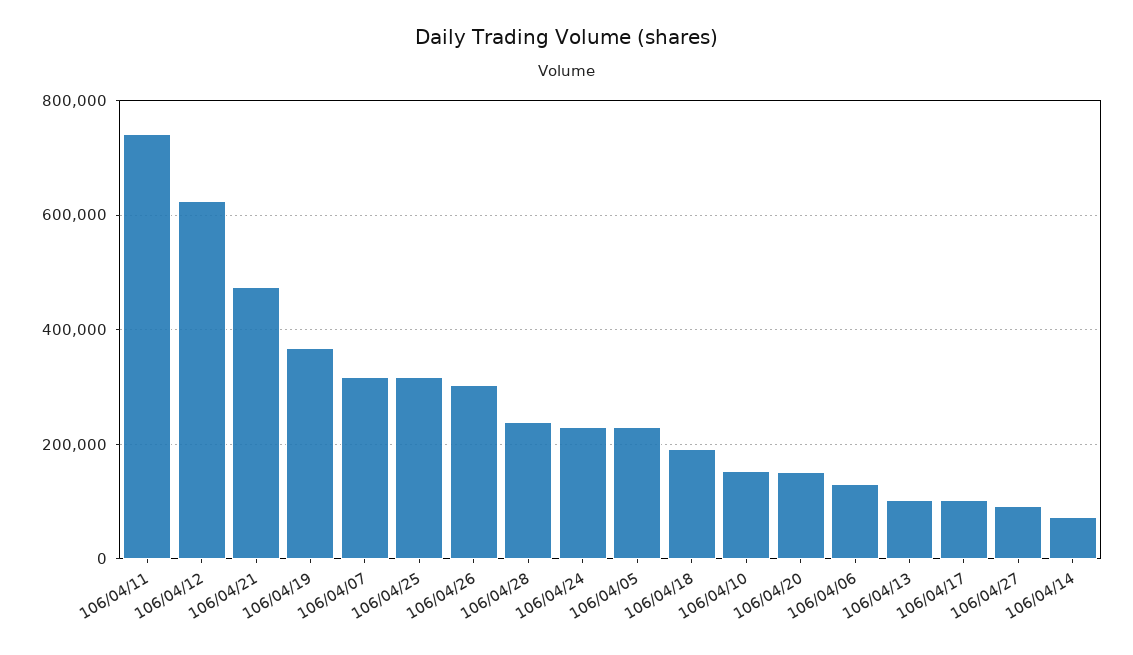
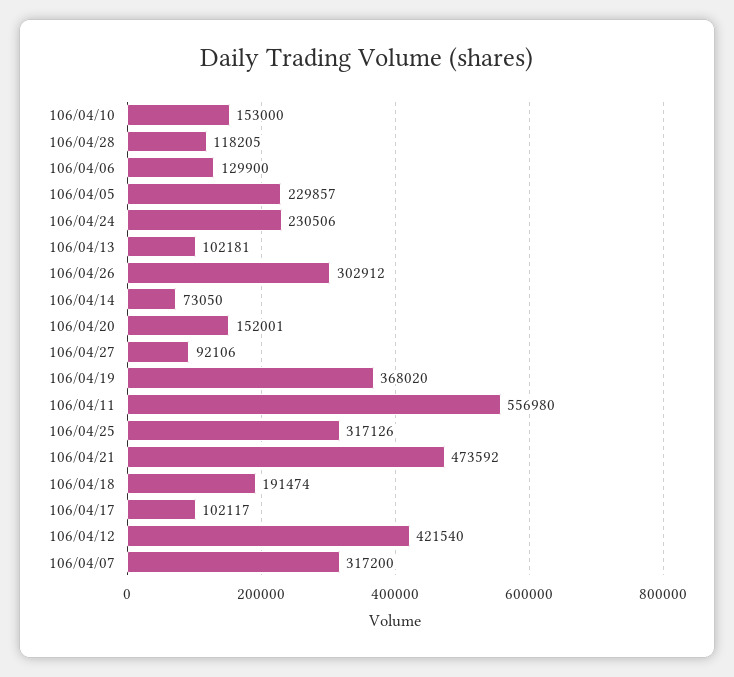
  {
-   "106/04/11": 740000,
+   "106/04/11": 556980,
-   "106/04/12": 620000,
+   "106/04/12": 421540,
    "106/04/21": 473592,
    "106/04/19": 368020,
    "106/04/07": 317200,
    "106/04/25": 317126,
    "106/04/26": 302912,
-   "106/04/28": 240000,
+   "106/04/28": 118205,
    "106/04/24": 230506,
    "106/04/05": 229857,
    "106/04/18": 191474,
    "106/04/10": 153000,
    "106/04/20": 152001,
    "106/04/06": 129900,
    "106/04/13": 102181,
    "106/04/17": 102117,
    "106/04/27": 92106,
    "106/04/14": 73050
  }

